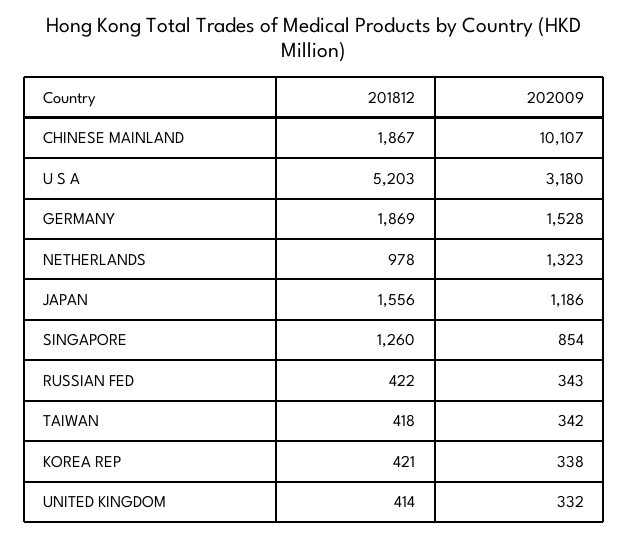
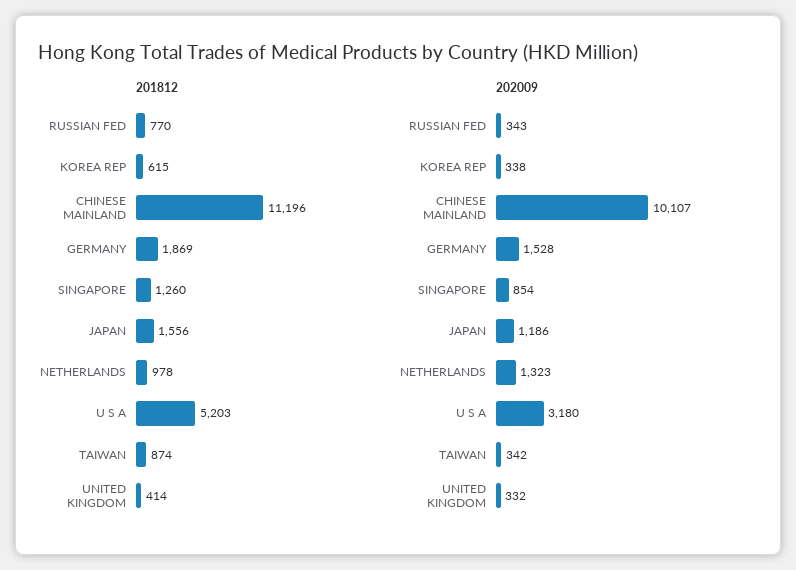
  {
    "201812": {
-     "CHINESE MAINLAND": 1867,
+     "CHINESE MAINLAND": 11196,
      "U S A": 5203,
      "GERMANY": 1869,
      "NETHERLANDS": 978,
      "JAPAN": 1556,
      "SINGAPORE": 1260,
-     "RUSSIAN FED": 422,
+     "RUSSIAN FED": 770,
-     "TAIWAN": 418,
+     "TAIWAN": 874,
-     "KOREA REP": 421,
+     "KOREA REP": 615,
      "UNITED KINGDOM": 414
    },
    "202009": {
      "CHINESE MAINLAND": 10107,
      "U S A": 3180,
      "GERMANY": 1528,
      "NETHERLANDS": 1323,
      "JAPAN": 1186,
      "SINGAPORE": 854,
      "RUSSIAN FED": 343,
      "TAIWAN": 342,
      "KOREA REP": 338,
      "UNITED KINGDOM": 332
    }
  }

